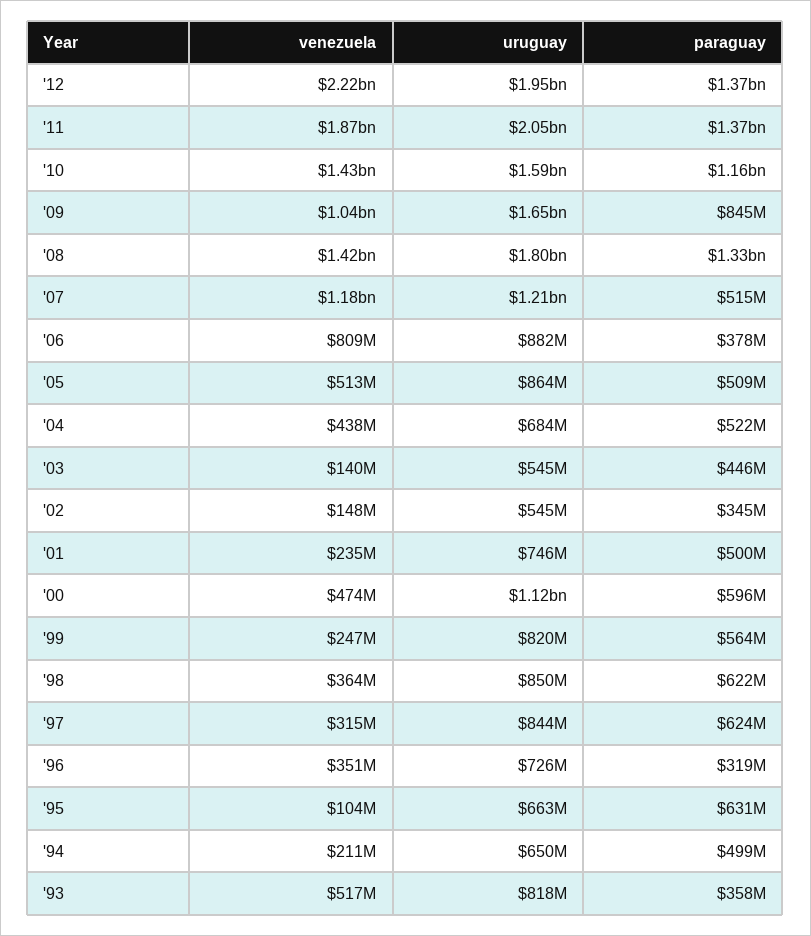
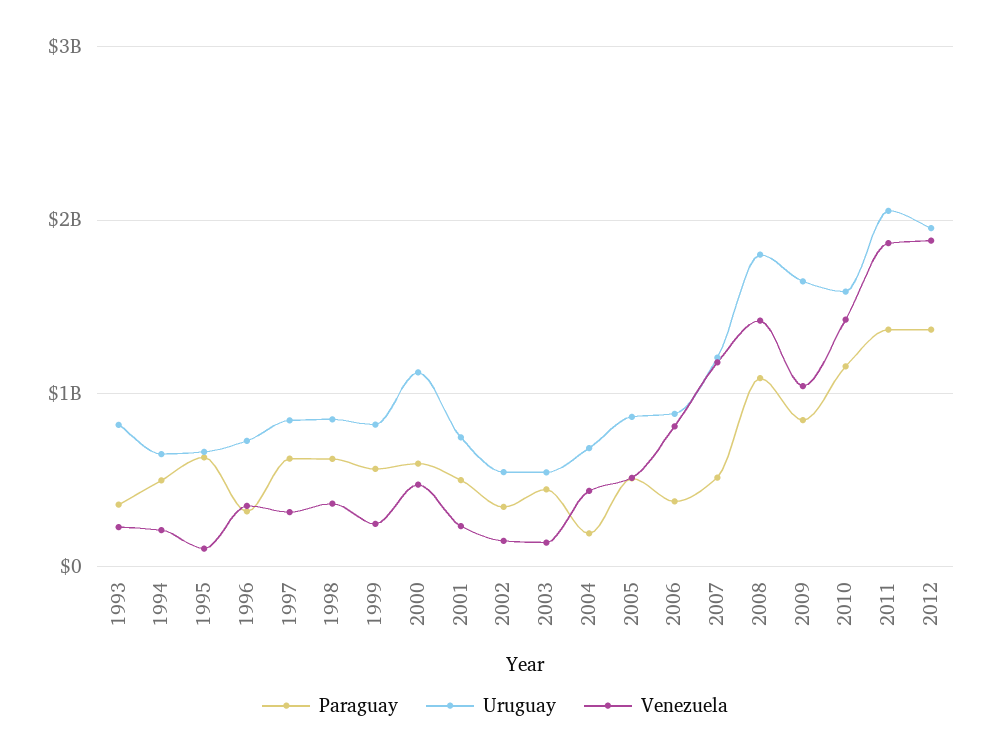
  {
    "venezuela": {
-     "'12": 2220000000,
+     "'12": 1900000000,
      "'11": 1870000000,
      "'10": 1430000000,
      "'09": 1040000000,
      "'08": 1420000000,
      "'07": 1180000000,
      "'06": 809000000,
      "'05": 513000000,
      "'04": 438000000,
      "'03": 140000000,
      "'02": 148000000,
      "'01": 235000000,
      "'00": 474000000,
      "'99": 247000000,
      "'98": 364000000,
      "'97": 315000000,
      "'96": 351000000,
      "'95": 104000000,
      "'94": 211000000,
-     "'93": 517000000
+     "'93": 200000000
    },
    "uruguay": {
      "'12": 1950000000,
      "'11": 2050000000,
      "'10": 1590000000,
      "'09": 1650000000,
      "'08": 1800000000,
      "'07": 1210000000,
      "'06": 882000000,
      "'05": 864000000,
      "'04": 684000000,
      "'03": 545000000,
      "'02": 545000000,
      "'01": 746000000,
      "'00": 1120000000,
      "'99": 820000000,
      "'98": 850000000,
      "'97": 844000000,
      "'96": 726000000,
      "'95": 663000000,
      "'94": 650000000,
      "'93": 818000000
    },
    "paraguay": {
      "'12": 1370000000,
      "'11": 1370000000,
      "'10": 1160000000,
      "'09": 845000000,
-     "'08": 1330000000,
+     "'08": 1100000000,
      "'07": 515000000,
      "'06": 378000000,
      "'05": 509000000,
-     "'04": 522000000,
+     "'04": 200000000,
      "'03": 446000000,
      "'02": 345000000,
      "'01": 500000000,
      "'00": 596000000,
      "'99": 564000000,
      "'98": 622000000,
      "'97": 624000000,
      "'96": 319000000,
      "'95": 631000000,
      "'94": 499000000,
      "'93": 358000000
    }
  }

